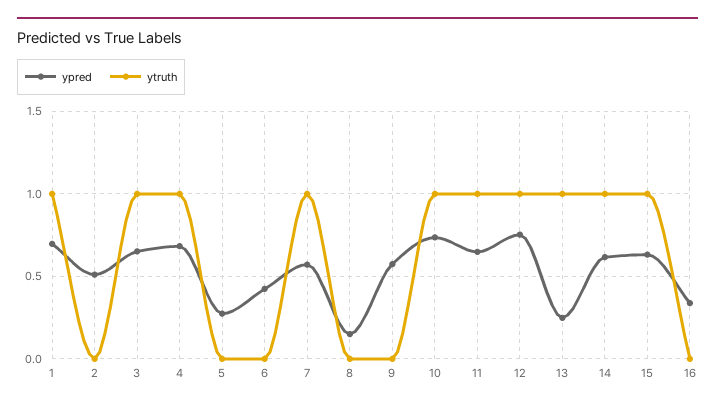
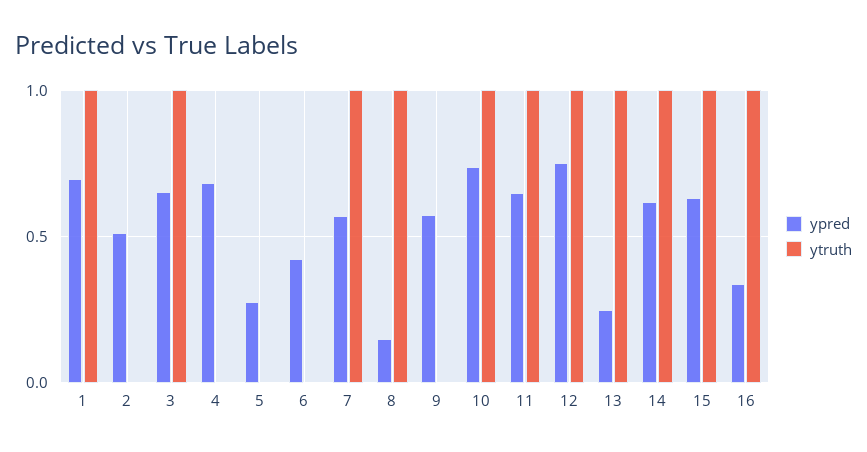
  {
    "ypred": {
      "1": 0.7,
      "2": 0.5,
      "3": 0.65,
      "4": 0.7,
      "5": 0.25,
      "6": 0.4,
      "7": 0.55,
      "8": 0.15,
      "9": 0.55,
      "10": 0.75,
      "11": 0.65,
      "12": 0.75,
      "13": 0.25,
      "14": 0.6,
      "15": 0.65,
      "16": 0.35
    },
    "ytruth": {
      "1": 1,
      "2": 0,
      "3": 1,
-     "4": 1,
+     "4": 0,
      "5": 0,
      "6": 0,
      "7": 1,
-     "8": 0,
+     "8": 1,
      "9": 0,
      "10": 1,
      "11": 1,
      "12": 1,
      "13": 1,
      "14": 1,
      "15": 1,
-     "16": 0
+     "16": 1
    }
  }

